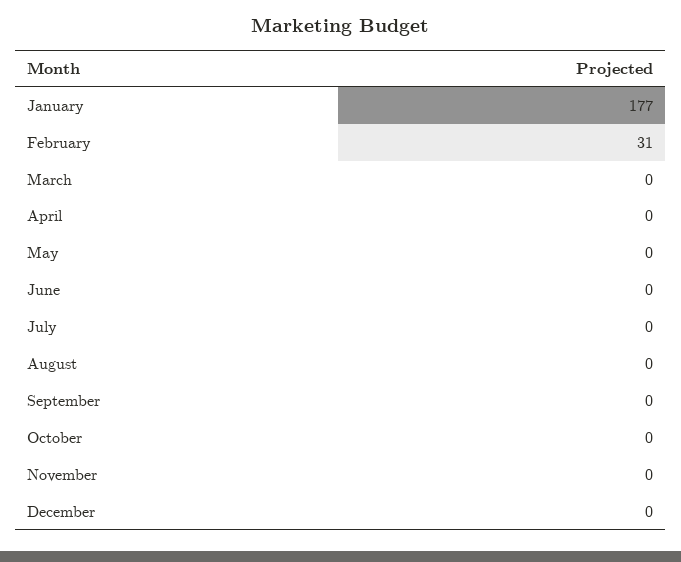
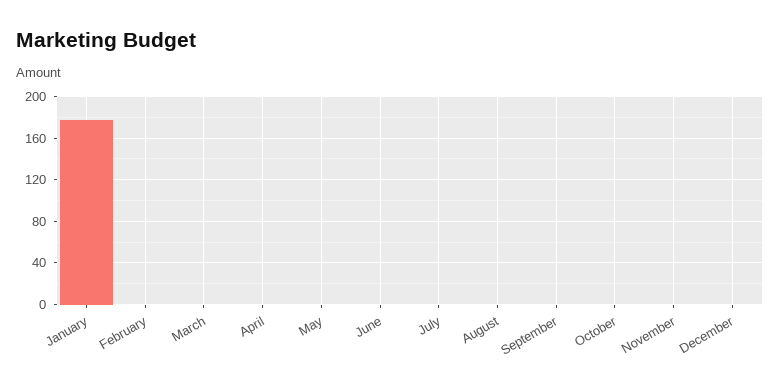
  {
    "January": 177,
-   "February": 31,
+   "February": 0,
    "March": 0,
    "April": 0,
    "May": 0,
    "June": 0,
    "July": 0,
    "August": 0,
    "September": 0,
    "October": 0,
    "November": 0,
    "December": 0
  }

